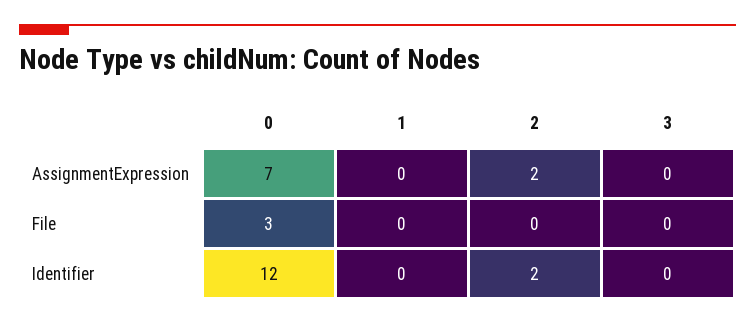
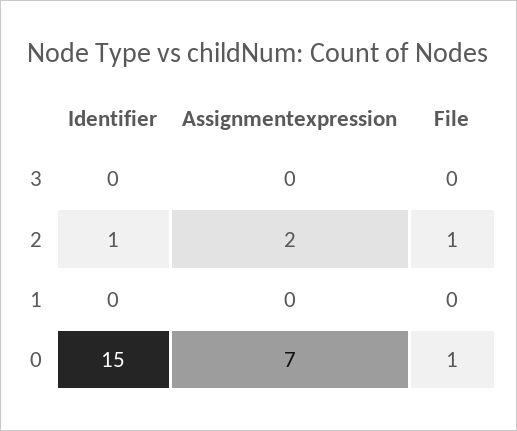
  {
    "0": {
      "AssignmentExpression": 7,
-     "File": 3,
+     "File": 1,
-     "Identifier": 12
+     "Identifier": 15
    },
    "1": {
      "AssignmentExpression": 0,
      "File": 0,
      "Identifier": 0
    },
    "2": {
      "AssignmentExpression": 2,
-     "File": 0,
+     "File": 1,
-     "Identifier": 2
+     "Identifier": 1
    },
    "3": {
      "AssignmentExpression": 0,
      "File": 0,
      "Identifier": 0
    }
  }

